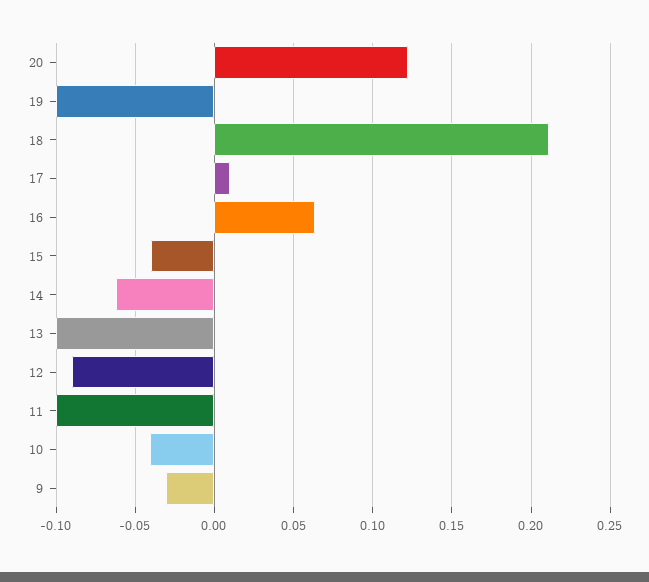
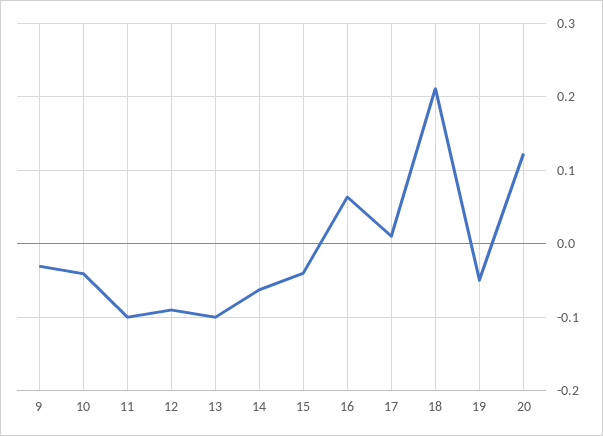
  {
    "20": 0.125,
-   "19": -0.1,
+   "19": -0.05,
    "18": 0.21,
    "17": 0.01,
    "16": 0.065,
    "15": -0.04,
    "14": -0.06,
    "13": -0.1,
    "12": -0.09,
    "11": -0.1,
    "10": -0.04,
    "9": -0.03
  }

